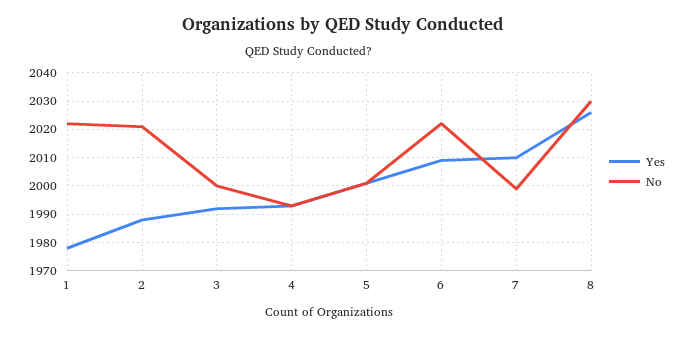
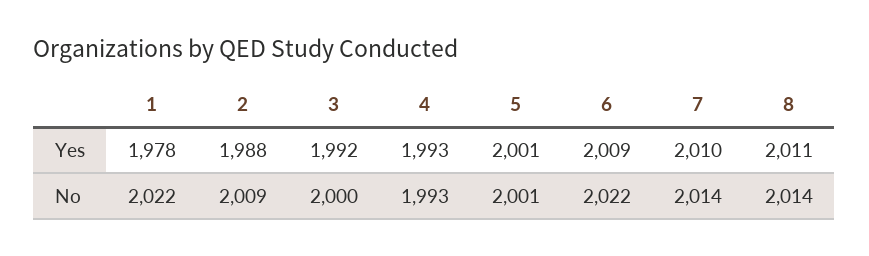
  {
    "Yes": {
      "1": 1978,
      "2": 1988,
      "3": 1992,
      "4": 1993,
      "5": 2001,
      "6": 2009,
      "7": 2010,
-     "8": 2025
+     "8": 2011
    },
    "No": {
      "1": 2022,
-     "2": 2020,
+     "2": 2009,
      "3": 2000,
      "4": 1993,
      "5": 2001,
      "6": 2022,
-     "7": 2000,
+     "7": 2014,
-     "8": 2030
+     "8": 2014
    }
  }

